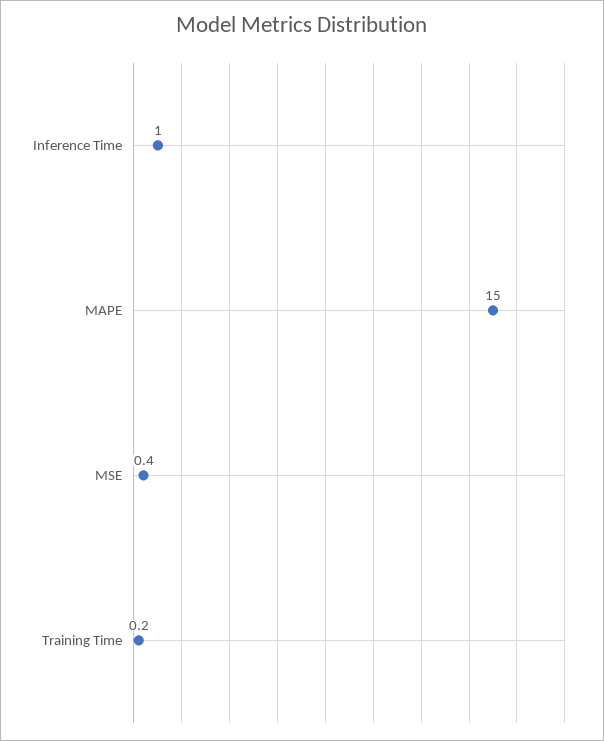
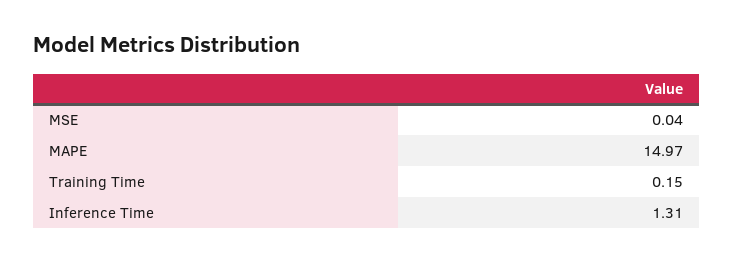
  {
-   "Inference Time": 1,
+   "Inference Time": 1.31,
    "MAPE": 14.97,
-   "MSE": 0.4,
+   "MSE": 0.04,
    "Training Time": 0.15
  }

